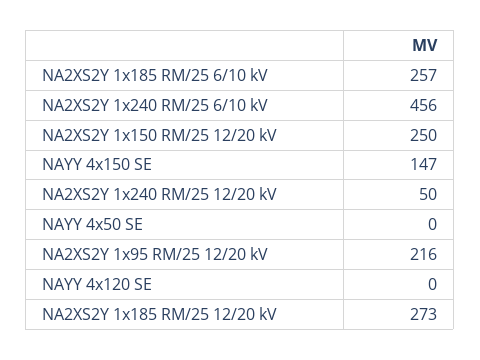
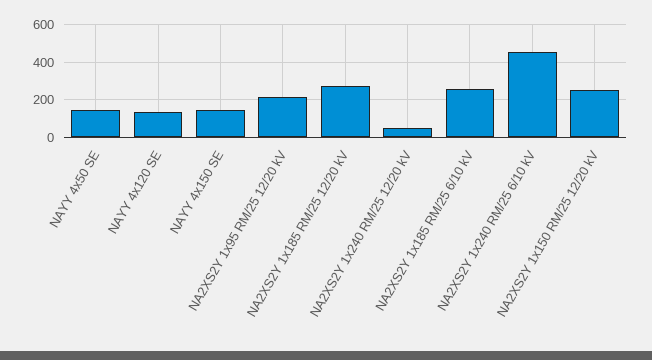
  {
    "NA2XS2Y 1x185 RM/25 6/10 kV": 257,
    "NA2XS2Y 1x240 RM/25 6/10 kV": 456,
    "NA2XS2Y 1x150 RM/25 12/20 kV": 250,
    "NAYY 4x150 SE": 147,
    "NA2XS2Y 1x240 RM/25 12/20 kV": 50,
-   "NAYY 4x50 SE": 0,
+   "NAYY 4x50 SE": 150,
    "NA2XS2Y 1x95 RM/25 12/20 kV": 216,
-   "NAYY 4x120 SE": 0,
+   "NAYY 4x120 SE": 150,
    "NA2XS2Y 1x185 RM/25 12/20 kV": 273
  }

